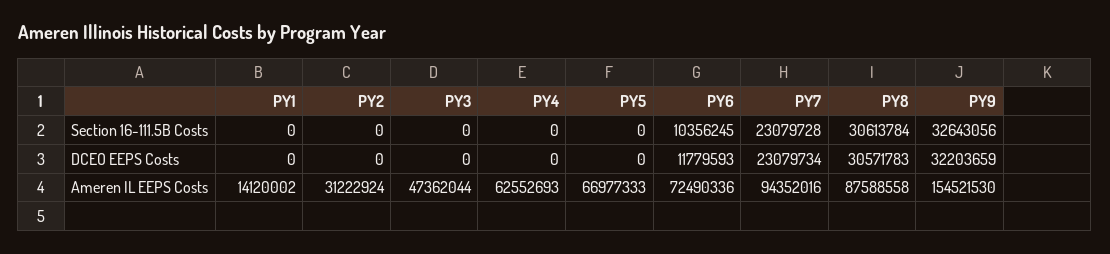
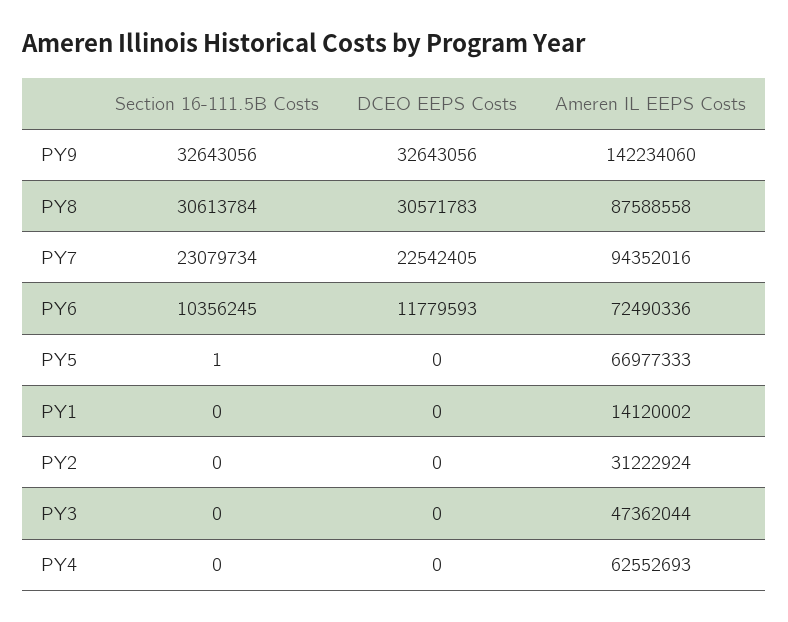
  {
    "PY1": {
      "Section 16-111.5B Costs": 0,
      "DCEO EEPS Costs": 0,
      "Ameren IL EEPS Costs": 14120002
    },
    "PY2": {
      "Section 16-111.5B Costs": 0,
      "DCEO EEPS Costs": 0,
      "Ameren IL EEPS Costs": 31222924
    },
    "PY3": {
      "Section 16-111.5B Costs": 0,
      "DCEO EEPS Costs": 0,
      "Ameren IL EEPS Costs": 47362044
    },
    "PY4": {
      "Section 16-111.5B Costs": 0,
      "DCEO EEPS Costs": 0,
      "Ameren IL EEPS Costs": 62552693
    },
    "PY5": {
-     "Section 16-111.5B Costs": 0,
+     "Section 16-111.5B Costs": 1,
      "DCEO EEPS Costs": 0,
      "Ameren IL EEPS Costs": 66977333
    },
    "PY6": {
      "Section 16-111.5B Costs": 10356245,
      "DCEO EEPS Costs": 11779593,
      "Ameren IL EEPS Costs": 72490336
    },
    "PY7": {
-     "Section 16-111.5B Costs": 23079728,
+     "Section 16-111.5B Costs": 23079734,
-     "DCEO EEPS Costs": 23079734,
+     "DCEO EEPS Costs": 22542405,
      "Ameren IL EEPS Costs": 94352016
    },
    "PY8": {
      "Section 16-111.5B Costs": 30613784,
      "DCEO EEPS Costs": 30571783,
      "Ameren IL EEPS Costs": 87588558
    },
    "PY9": {
      "Section 16-111.5B Costs": 32643056,
-     "DCEO EEPS Costs": 32203659,
+     "DCEO EEPS Costs": 32643056,
-     "Ameren IL EEPS Costs": 154521530
+     "Ameren IL EEPS Costs": 142234060
    }
  }

